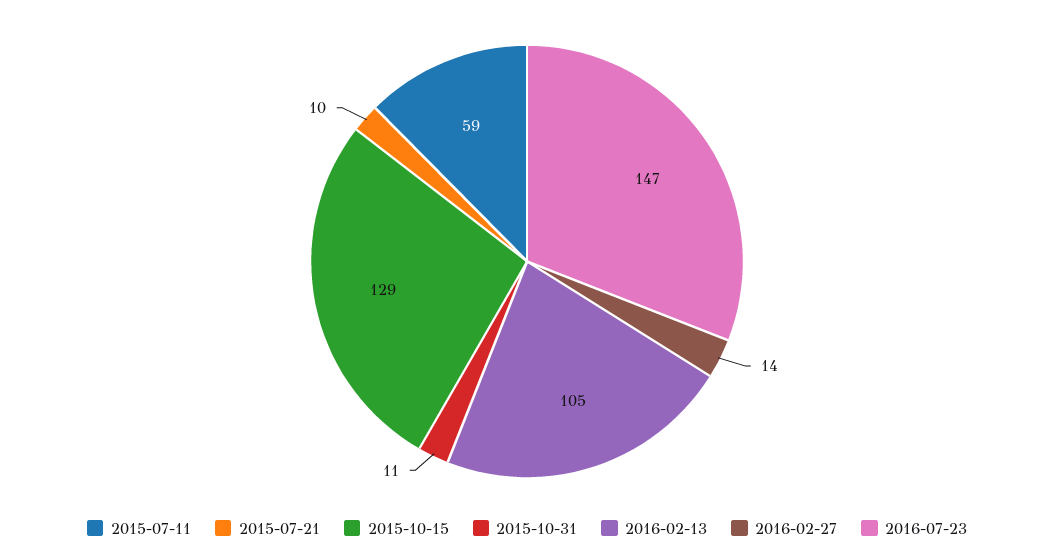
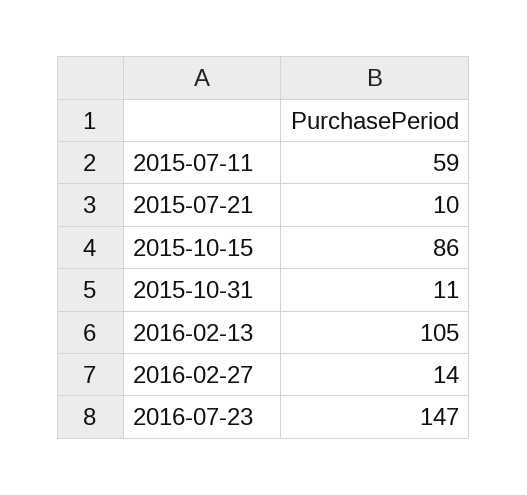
  {
    "2015-07-11": 59,
    "2015-07-21": 10,
-   "2015-10-15": 129,
+   "2015-10-15": 86,
    "2015-10-31": 11,
    "2016-02-13": 105,
    "2016-02-27": 14,
    "2016-07-23": 147
  }

